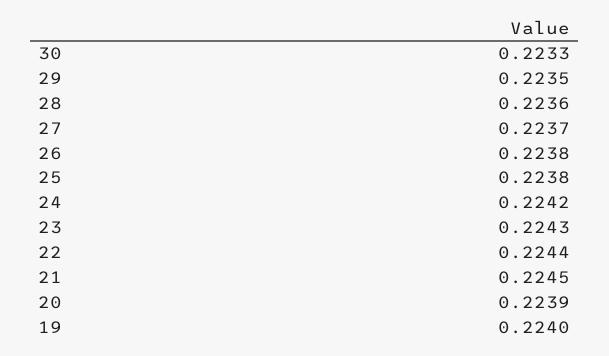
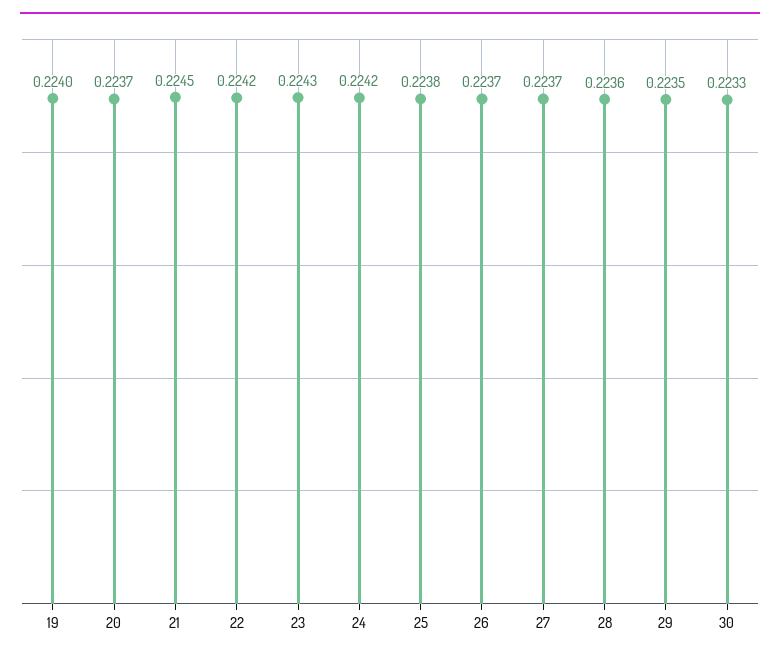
  {
    "30": 0.2233,
    "29": 0.2235,
    "28": 0.2236,
    "27": 0.2237,
-   "26": 0.2238,
+   "26": 0.2237,
    "25": 0.2238,
    "24": 0.2242,
    "23": 0.2243,
-   "22": 0.2244,
+   "22": 0.2242,
    "21": 0.2245,
-   "20": 0.2239,
+   "20": 0.2237,
    "19": 0.224
  }

